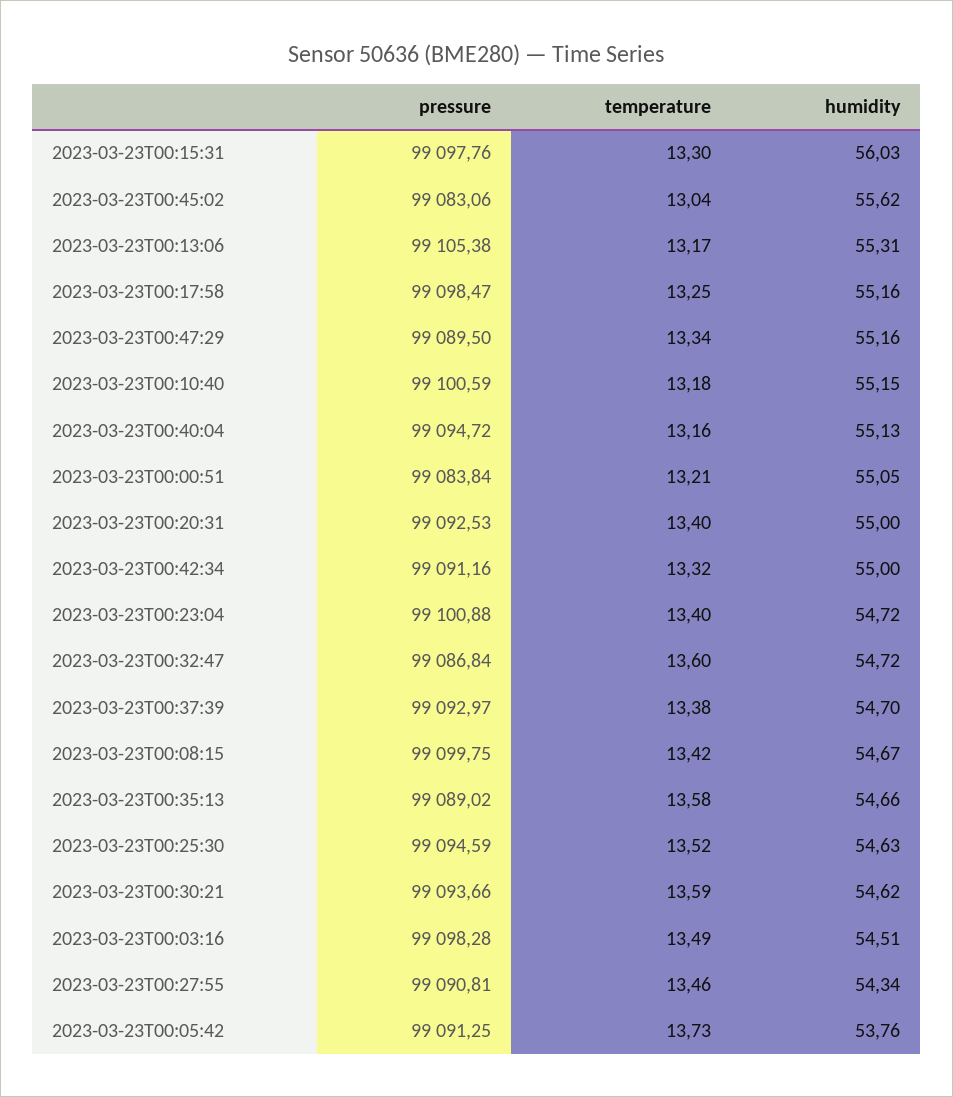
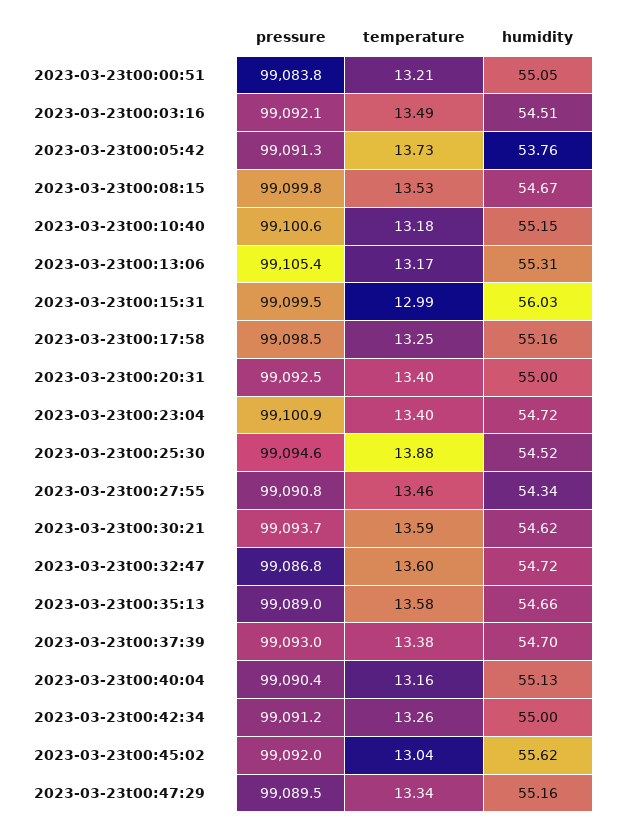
  {
    "pressure": {
-     "2023-03-23T00:15:31": 99097.76,
+     "2023-03-23T00:15:31": 99099.5,
-     "2023-03-23T00:45:02": 99083.06,
+     "2023-03-23T00:45:02": 99092,
      "2023-03-23T00:13:06": 99105.38,
      "2023-03-23T00:17:58": 99098.47,
      "2023-03-23T00:47:29": 99089.5,
      "2023-03-23T00:10:40": 99100.59,
-     "2023-03-23T00:40:04": 99094.72,
+     "2023-03-23T00:40:04": 99090.4,
      "2023-03-23T00:00:51": 99083.84,
      "2023-03-23T00:20:31": 99092.53,
      "2023-03-23T00:42:34": 99091.16,
      "2023-03-23T00:23:04": 99100.88,
      "2023-03-23T00:32:47": 99086.84,
      "2023-03-23T00:37:39": 99092.97,
      "2023-03-23T00:08:15": 99099.75,
      "2023-03-23T00:35:13": 99089.02,
      "2023-03-23T00:25:30": 99094.59,
      "2023-03-23T00:30:21": 99093.66,
-     "2023-03-23T00:03:16": 99098.28,
+     "2023-03-23T00:03:16": 99092.1,
      "2023-03-23T00:27:55": 99090.81,
      "2023-03-23T00:05:42": 99091.25
    },
    "temperature": {
-     "2023-03-23T00:15:31": 13.3,
+     "2023-03-23T00:15:31": 12.99,
      "2023-03-23T00:45:02": 13.04,
      "2023-03-23T00:13:06": 13.17,
      "2023-03-23T00:17:58": 13.25,
      "2023-03-23T00:47:29": 13.34,
      "2023-03-23T00:10:40": 13.18,
      "2023-03-23T00:40:04": 13.16,
      "2023-03-23T00:00:51": 13.21,
      "2023-03-23T00:20:31": 13.4,
-     "2023-03-23T00:42:34": 13.32,
+     "2023-03-23T00:42:34": 13.26,
      "2023-03-23T00:23:04": 13.4,
      "2023-03-23T00:32:47": 13.6,
      "2023-03-23T00:37:39": 13.38,
-     "2023-03-23T00:08:15": 13.42,
+     "2023-03-23T00:08:15": 13.53,
      "2023-03-23T00:35:13": 13.58,
-     "2023-03-23T00:25:30": 13.52,
+     "2023-03-23T00:25:30": 13.88,
      "2023-03-23T00:30:21": 13.59,
      "2023-03-23T00:03:16": 13.49,
      "2023-03-23T00:27:55": 13.46,
      "2023-03-23T00:05:42": 13.73
    },
    "humidity": {
      "2023-03-23T00:15:31": 56.03,
      "2023-03-23T00:45:02": 55.62,
      "2023-03-23T00:13:06": 55.31,
      "2023-03-23T00:17:58": 55.16,
      "2023-03-23T00:47:29": 55.16,
      "2023-03-23T00:10:40": 55.15,
      "2023-03-23T00:40:04": 55.13,
      "2023-03-23T00:00:51": 55.05,
      "2023-03-23T00:20:31": 55,
      "2023-03-23T00:42:34": 55,
      "2023-03-23T00:23:04": 54.72,
      "2023-03-23T00:32:47": 54.72,
      "2023-03-23T00:37:39": 54.7,
      "2023-03-23T00:08:15": 54.67,
      "2023-03-23T00:35:13": 54.66,
-     "2023-03-23T00:25:30": 54.63,
+     "2023-03-23T00:25:30": 54.52,
      "2023-03-23T00:30:21": 54.62,
      "2023-03-23T00:03:16": 54.51,
      "2023-03-23T00:27:55": 54.34,
      "2023-03-23T00:05:42": 53.76
    }
  }

